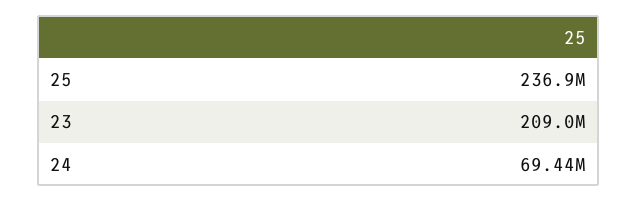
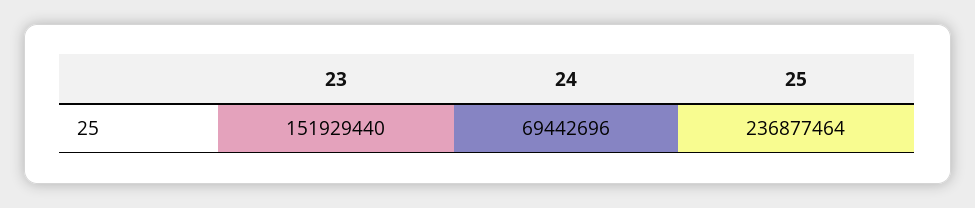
  {
    "25": 236877464,
-   "23": 209000000,
+   "23": 151929440,
    "24": 69442696
  }

